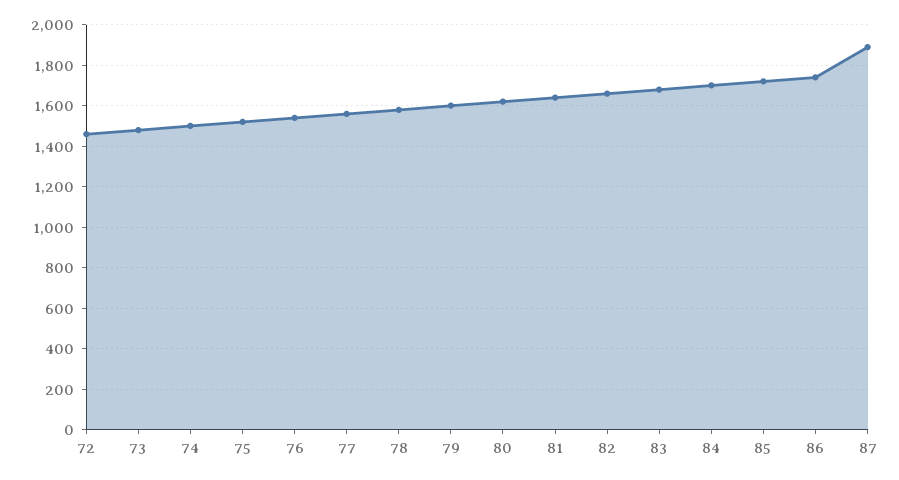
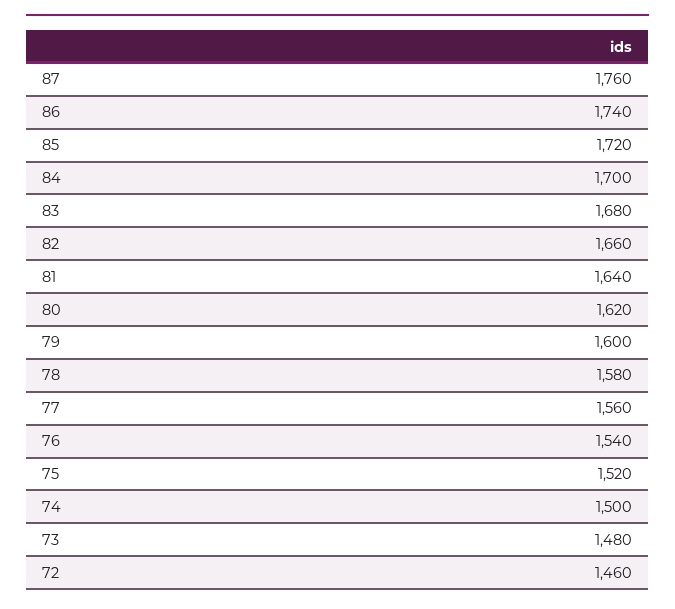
  {
    "72": 1460,
    "73": 1480,
    "74": 1500,
    "75": 1520,
    "76": 1540,
    "77": 1560,
    "78": 1580,
    "79": 1600,
    "80": 1620,
    "81": 1640,
    "82": 1660,
    "83": 1680,
    "84": 1700,
    "85": 1720,
    "86": 1740,
-   "87": 1900
+   "87": 1760
  }

